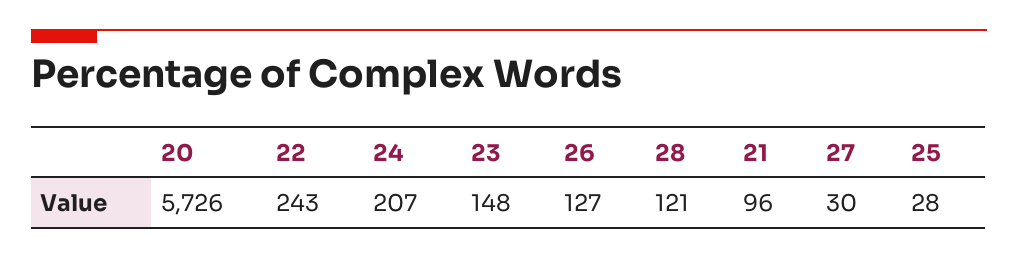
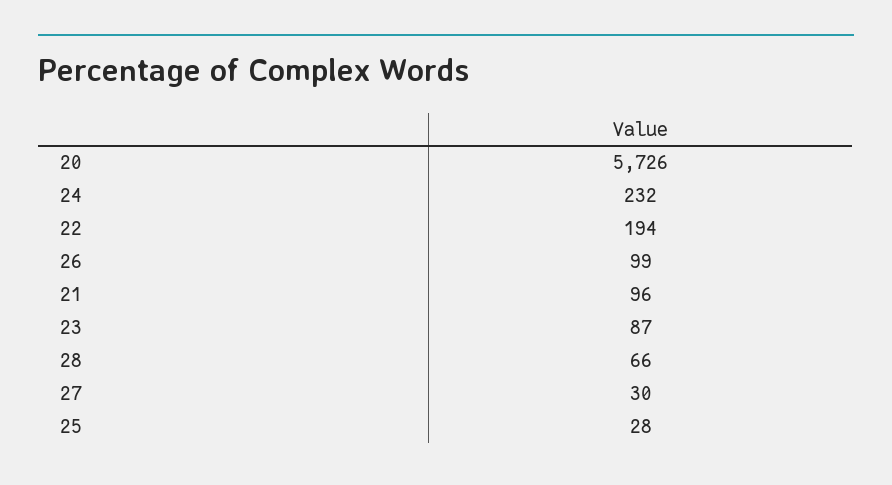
  {
    "20": 5726,
-   "22": 243,
+   "22": 194,
-   "24": 207,
+   "24": 232,
-   "23": 148,
+   "23": 87,
-   "26": 127,
+   "26": 99,
-   "28": 121,
+   "28": 66,
    "21": 96,
    "27": 30,
    "25": 28
  }

